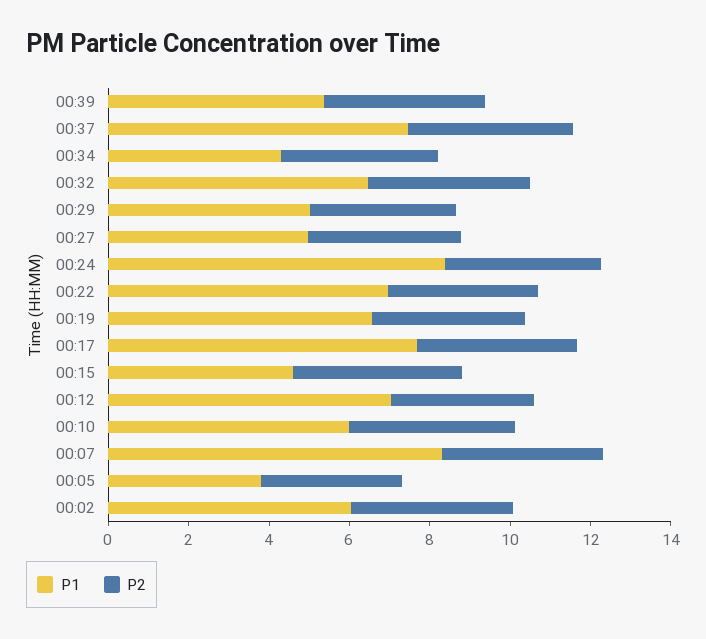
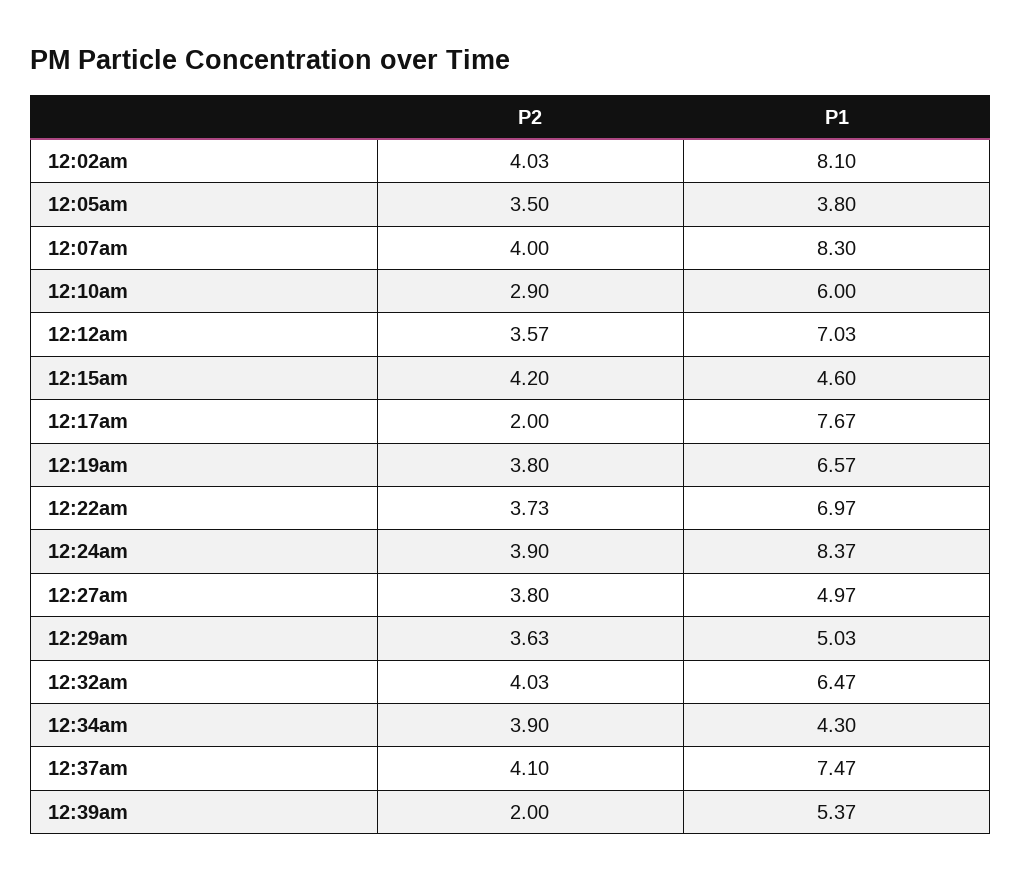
  {
    "P1": {
      "00:39": 5.37,
      "00:37": 7.47,
      "00:34": 4.3,
      "00:32": 6.47,
      "00:29": 5.03,
      "00:27": 4.97,
      "00:24": 8.37,
      "00:22": 6.97,
      "00:19": 6.57,
      "00:17": 7.67,
      "00:15": 4.6,
      "00:12": 7.03,
      "00:10": 6,
      "00:07": 8.3,
      "00:05": 3.8,
-     "00:02": 6
+     "00:02": 8.1
    },
    "P2": {
-     "00:39": 4,
+     "00:39": 2,
      "00:37": 4.1,
      "00:34": 3.9,
      "00:32": 4.03,
      "00:29": 3.63,
      "00:27": 3.8,
      "00:24": 3.9,
      "00:22": 3.73,
      "00:19": 3.8,
-     "00:17": 4,
+     "00:17": 2,
      "00:15": 4.2,
      "00:12": 3.57,
-     "00:10": 4,
+     "00:10": 2.9,
      "00:07": 4,
      "00:05": 3.5,
      "00:02": 4.03
    }
  }

